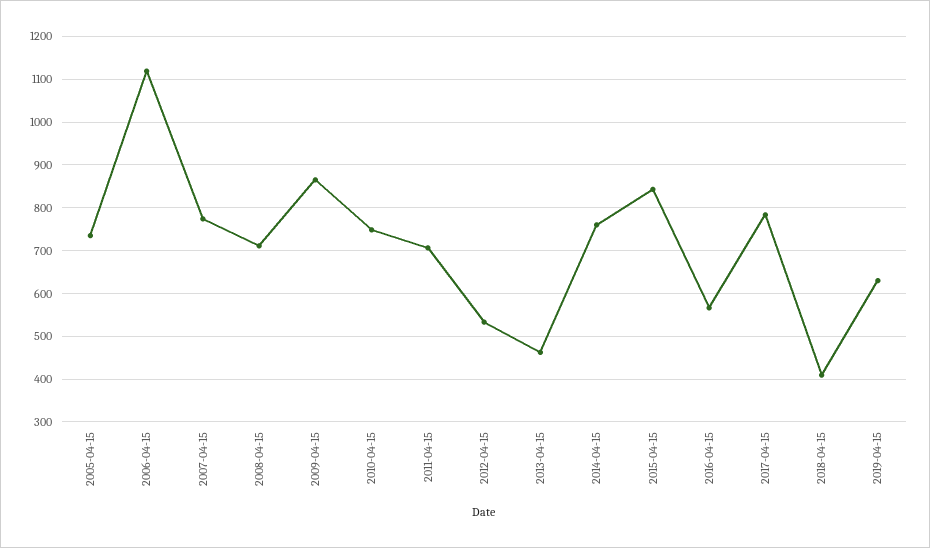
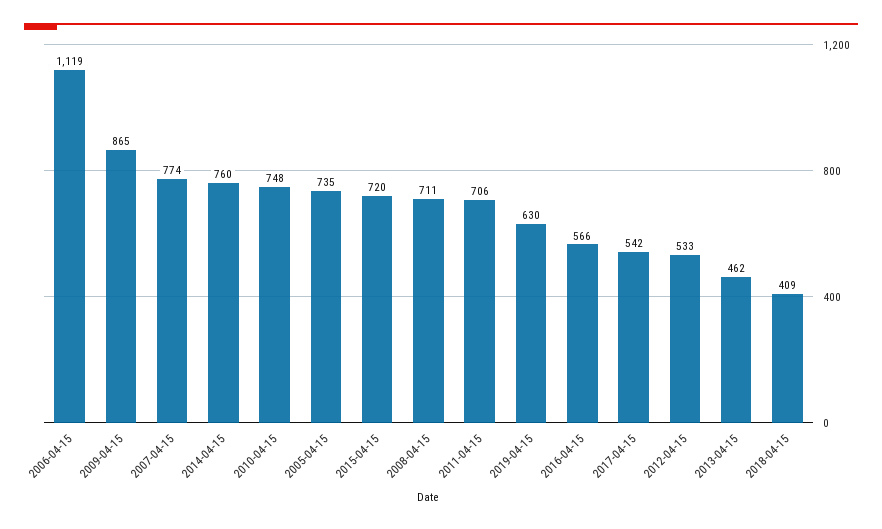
  {
    "2005-04-15": 735,
    "2006-04-15": 1119,
    "2007-04-15": 774,
    "2008-04-15": 711,
    "2009-04-15": 865,
    "2010-04-15": 748,
    "2011-04-15": 706,
    "2012-04-15": 533,
    "2013-04-15": 462,
    "2014-04-15": 760,
-   "2015-04-15": 840,
+   "2015-04-15": 720,
    "2016-04-15": 566,
-   "2017-04-15": 780,
+   "2017-04-15": 542,
    "2018-04-15": 409,
    "2019-04-15": 630
  }

